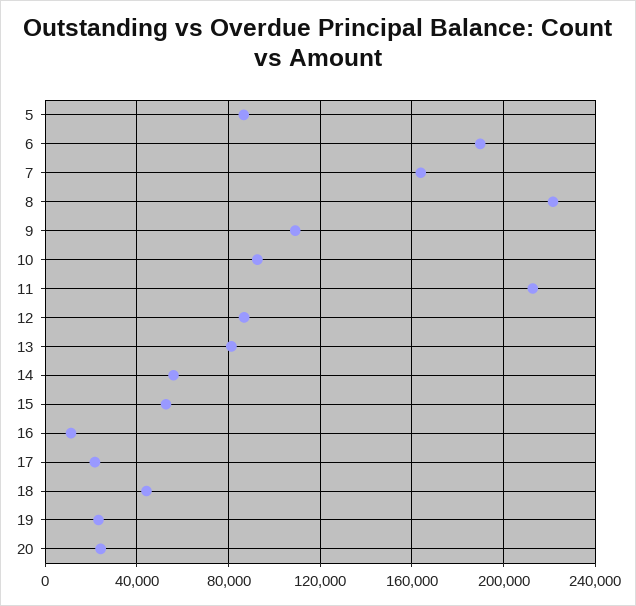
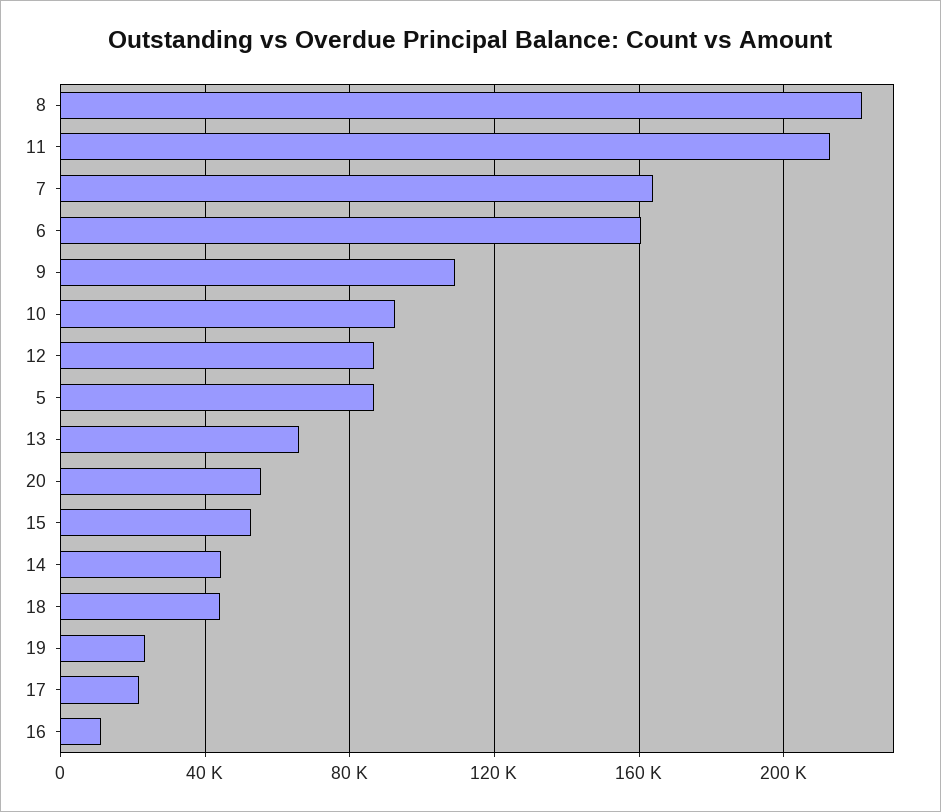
  {
    "5": 85000,
-   "6": 190000,
+   "6": 160000,
    "7": 165000,
    "8": 220000,
    "9": 110000,
    "10": 95000,
    "11": 215000,
    "12": 85000,
-   "13": 80000,
+   "13": 65000,
-   "14": 55000,
+   "14": 45000,
    "15": 55000,
    "16": 10000,
    "17": 20000,
    "18": 45000,
    "19": 25000,
-   "20": 25000
+   "20": 55000
  }

